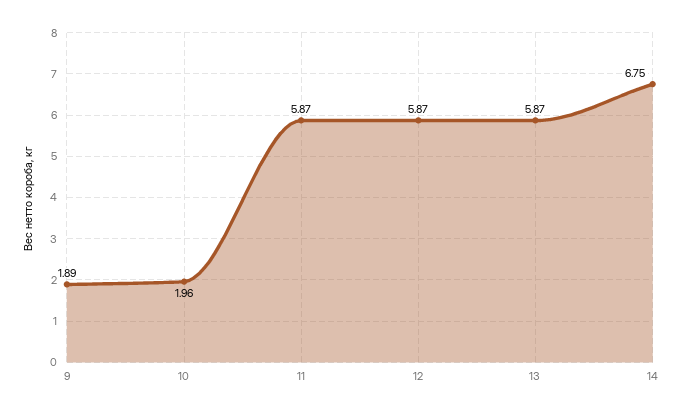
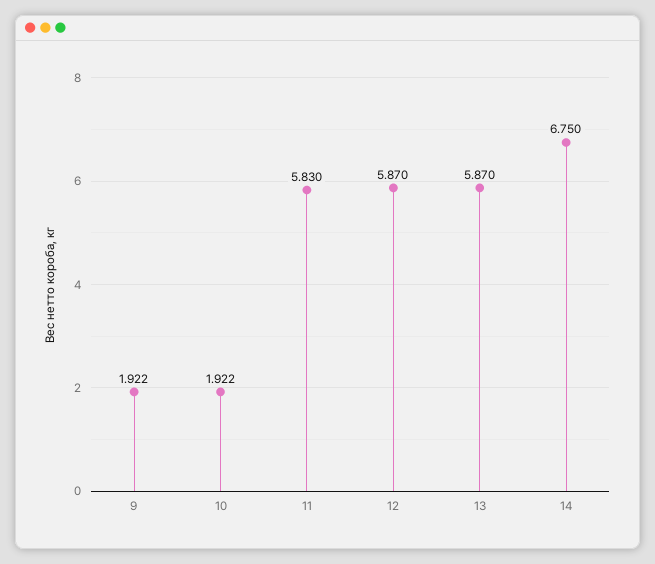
  {
-   "9": 1.89,
+   "9": 1.922,
-   "10": 1.96,
+   "10": 1.922,
-   "11": 5.87,
+   "11": 5.83,
    "12": 5.87,
    "13": 5.87,
    "14": 6.75
  }

